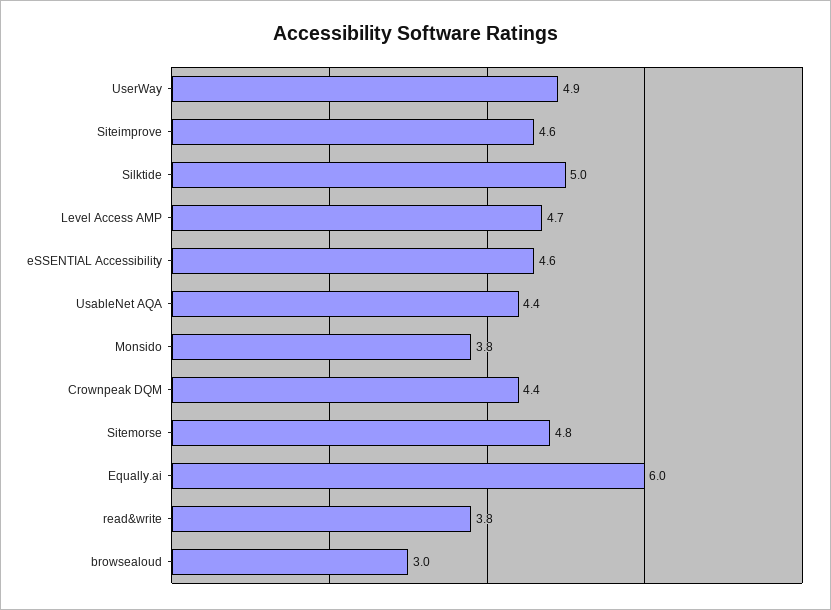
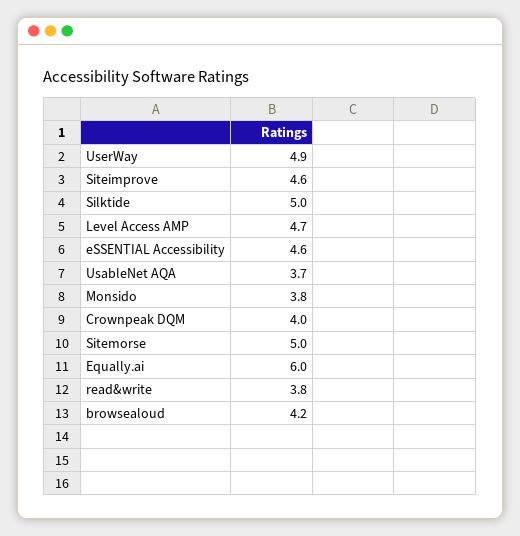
  {
    "UserWay": 4.9,
    "Siteimprove": 4.6,
    "Silktide": 5,
    "Level Access AMP": 4.7,
    "eSSENTIAL Accessibility": 4.6,
-   "UsableNet AQA": 4.4,
+   "UsableNet AQA": 3.7,
    "Monsido": 3.8,
-   "Crownpeak DQM": 4.4,
+   "Crownpeak DQM": 4,
-   "Sitemorse": 4.8,
+   "Sitemorse": 5,
    "Equally.ai": 6,
    "read&write": 3.8,
-   "browsealoud": 3
+   "browsealoud": 4.2
  }

